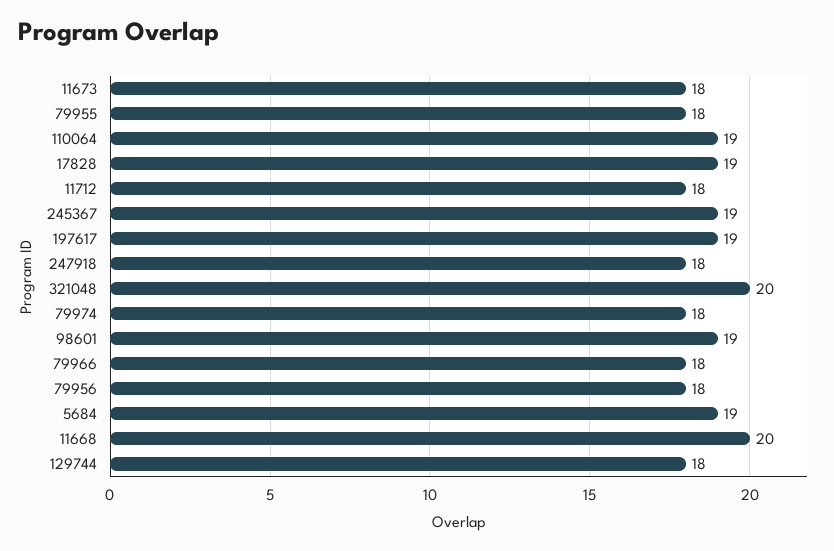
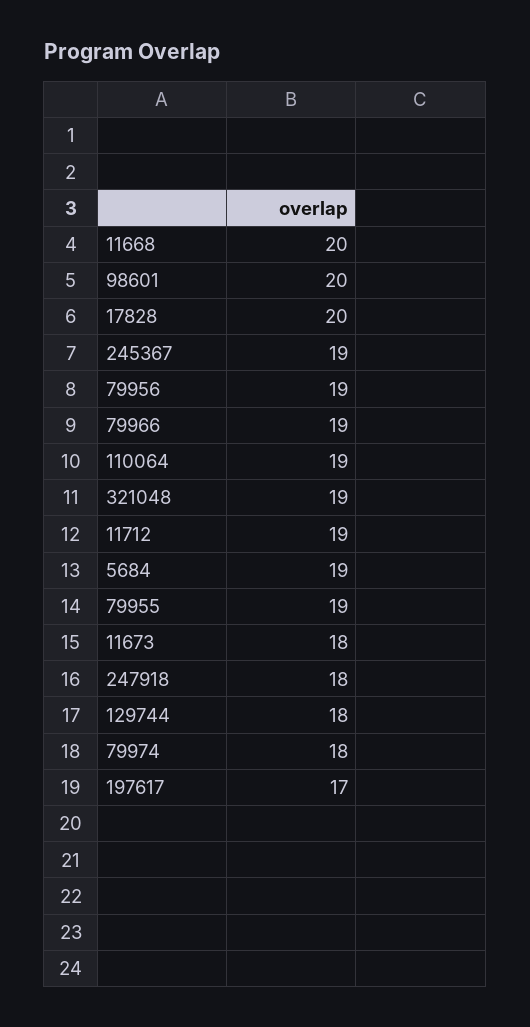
  {
    "11673": 18,
-   "79955": 18,
+   "79955": 19,
    "110064": 19,
-   "17828": 19,
+   "17828": 20,
-   "11712": 18,
+   "11712": 19,
    "245367": 19,
-   "197617": 19,
+   "197617": 17,
    "247918": 18,
-   "321048": 20,
+   "321048": 19,
    "79974": 18,
-   "98601": 19,
+   "98601": 20,
-   "79966": 18,
+   "79966": 19,
-   "79956": 18,
+   "79956": 19,
    "5684": 19,
    "11668": 20,
    "129744": 18
  }

